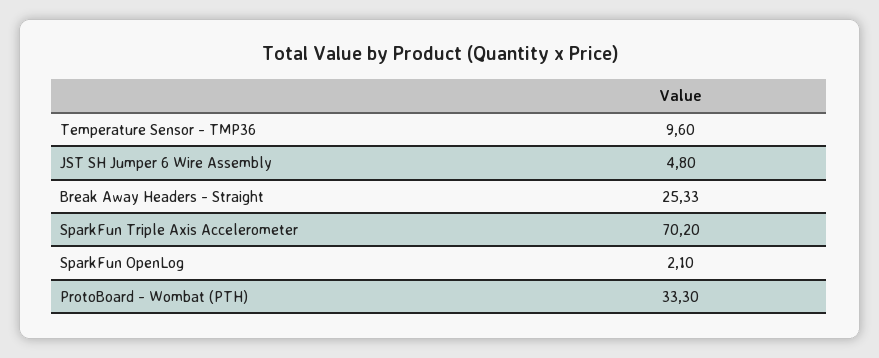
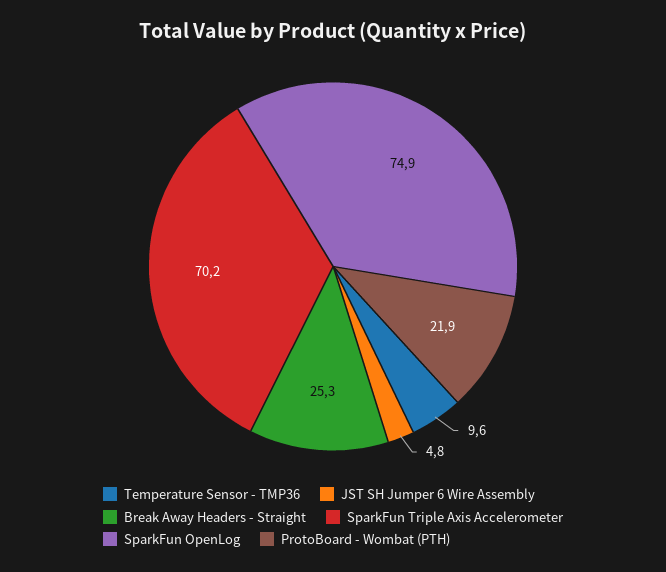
  {
    "Temperature Sensor - TMP36": 9.6,
    "JST SH Jumper 6 Wire Assembly": 4.8,
    "Break Away Headers - Straight": 25.33,
    "SparkFun Triple Axis Accelerometer": 70.2,
-   "SparkFun OpenLog": 2.1,
+   "SparkFun OpenLog": 74.9,
-   "ProtoBoard - Wombat (PTH)": 33.3
+   "ProtoBoard - Wombat (PTH)": 21.9
  }

